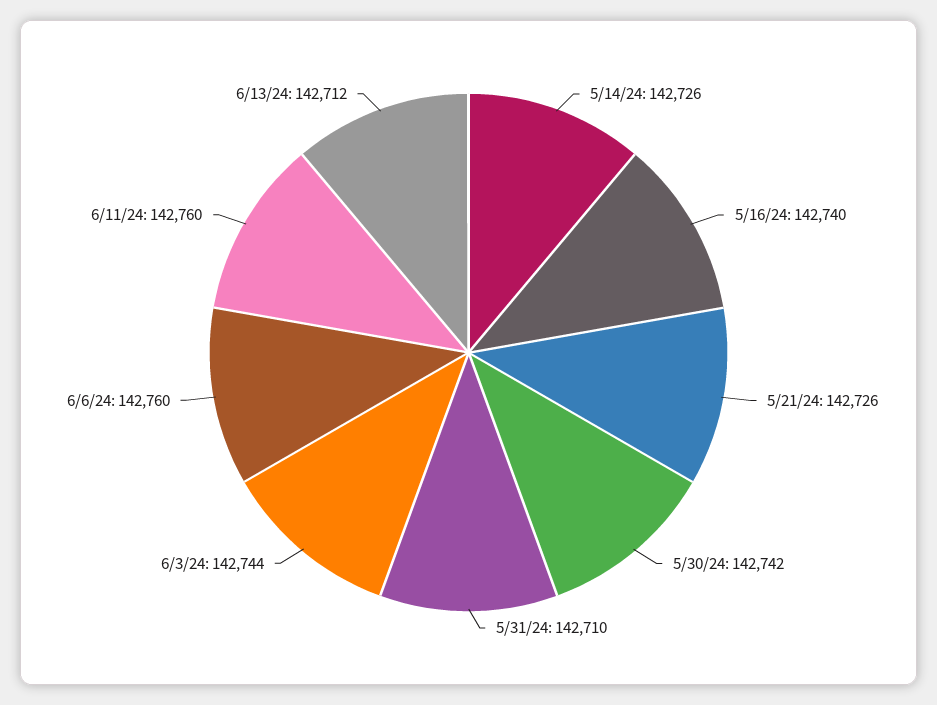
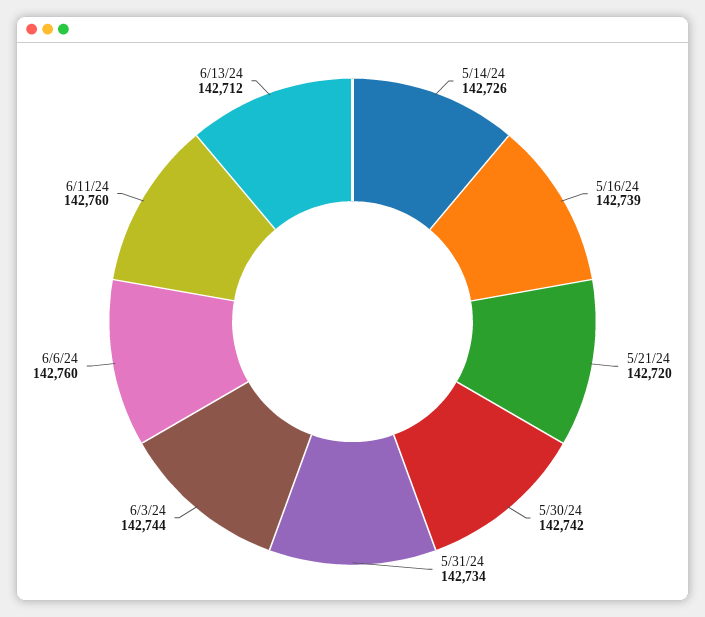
  {
    "5/14/24": 142726,
-   "5/16/24": 142740,
+   "5/16/24": 142739,
-   "5/21/24": 142726,
+   "5/21/24": 142720,
    "5/30/24": 142742,
-   "5/31/24": 142710,
+   "5/31/24": 142734,
    "6/3/24": 142744,
    "6/6/24": 142760,
    "6/11/24": 142760,
    "6/13/24": 142712
  }

